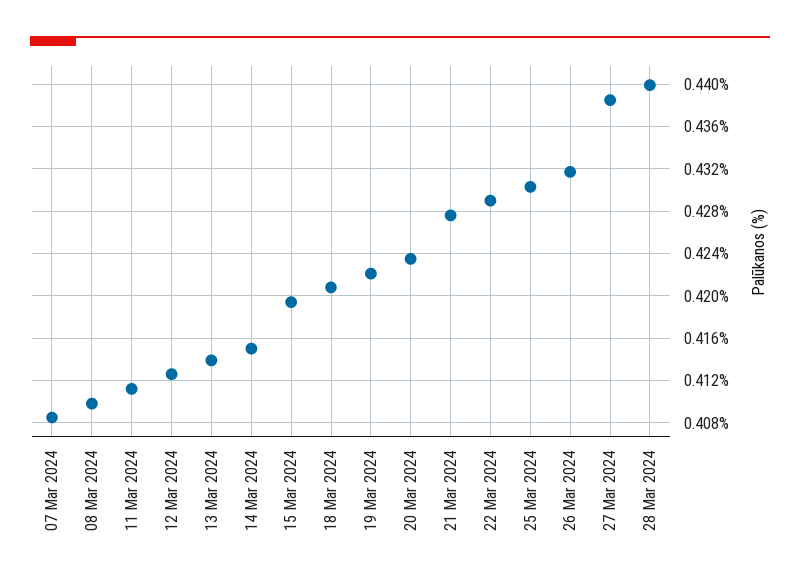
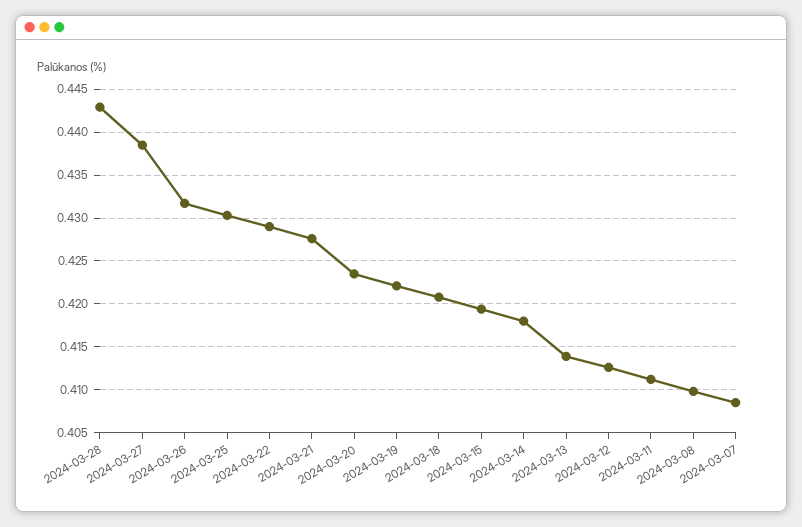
  {
    "07 Mar 2024": 0.409,
    "08 Mar 2024": 0.41,
    "11 Mar 2024": 0.411,
    "12 Mar 2024": 0.413,
    "13 Mar 2024": 0.414,
-   "14 Mar 2024": 0.415,
+   "14 Mar 2024": 0.418,
    "15 Mar 2024": 0.419,
    "18 Mar 2024": 0.421,
    "19 Mar 2024": 0.422,
    "20 Mar 2024": 0.424,
    "21 Mar 2024": 0.428,
    "22 Mar 2024": 0.429,
    "25 Mar 2024": 0.43,
    "26 Mar 2024": 0.432,
    "27 Mar 2024": 0.439,
-   "28 Mar 2024": 0.44
+   "28 Mar 2024": 0.443
  }

